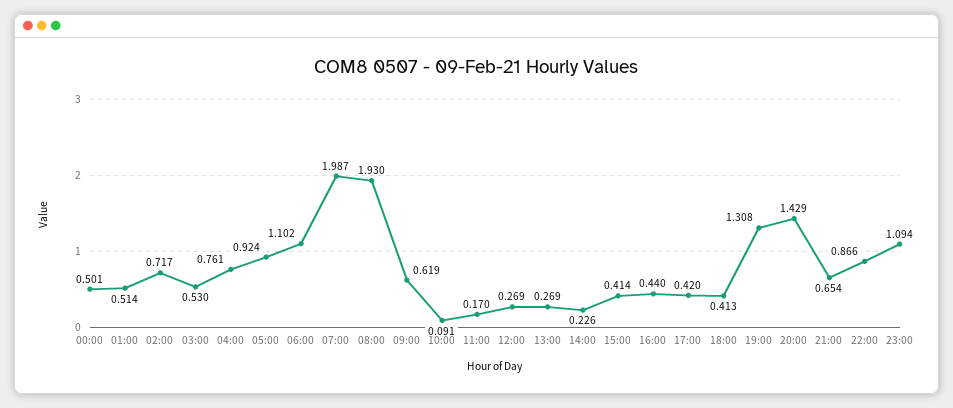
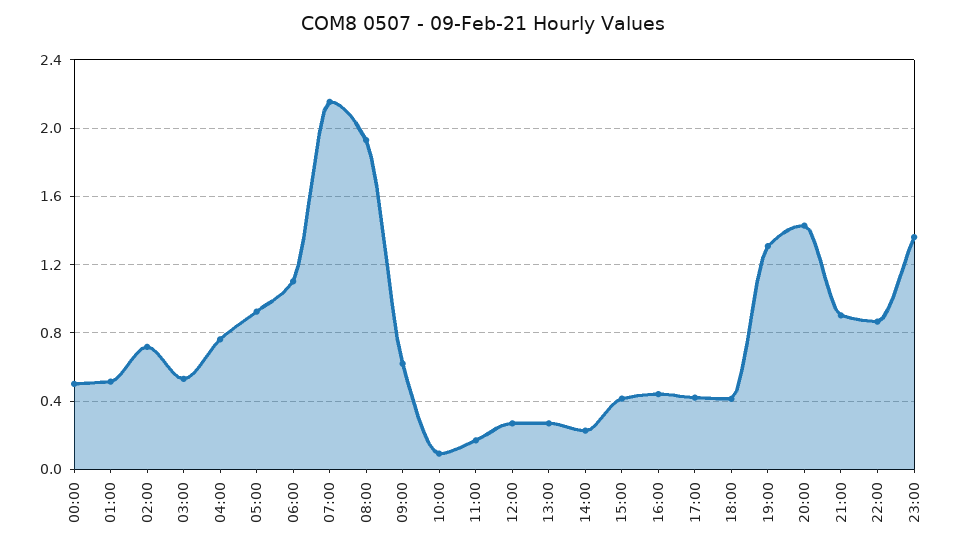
  {
    "00:00": 0.501,
    "01:00": 0.514,
    "02:00": 0.717,
    "03:00": 0.53,
    "04:00": 0.761,
    "05:00": 0.924,
    "06:00": 1.102,
-   "07:00": 1.987,
+   "07:00": 2.15,
    "08:00": 1.93,
    "09:00": 0.619,
    "10:00": 0.091,
    "11:00": 0.17,
    "12:00": 0.269,
    "13:00": 0.269,
    "14:00": 0.226,
    "15:00": 0.414,
    "16:00": 0.44,
    "17:00": 0.42,
    "18:00": 0.413,
    "19:00": 1.308,
    "20:00": 1.429,
-   "21:00": 0.654,
+   "21:00": 0.9,
    "22:00": 0.866,
-   "23:00": 1.094
+   "23:00": 1.35
  }

